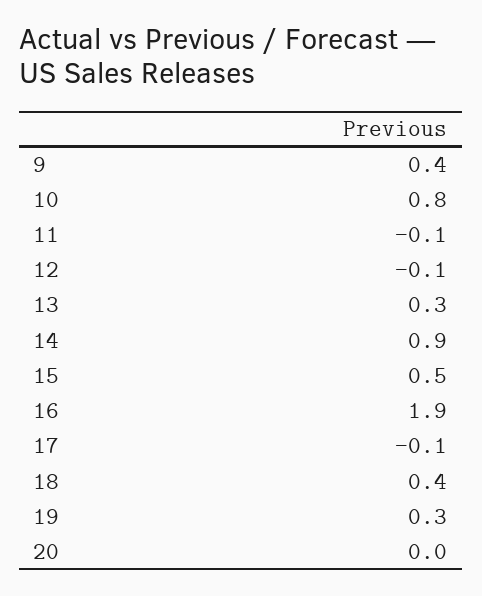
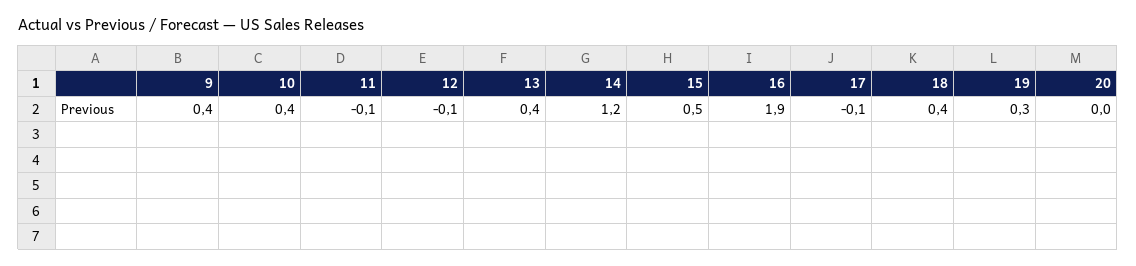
  {
    "9": 0.4,
-   "10": 0.8,
+   "10": 0.4,
    "11": -0.1,
    "12": -0.1,
-   "13": 0.3,
+   "13": 0.4,
-   "14": 0.9,
+   "14": 1.2,
    "15": 0.5,
    "16": 1.9,
    "17": -0.1,
    "18": 0.4,
    "19": 0.3,
    "20": 0
  }

